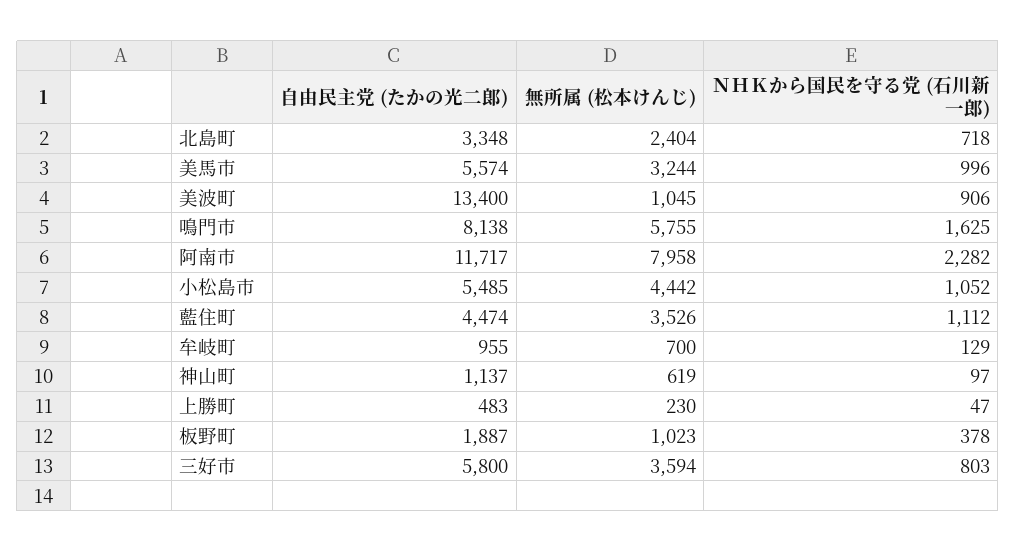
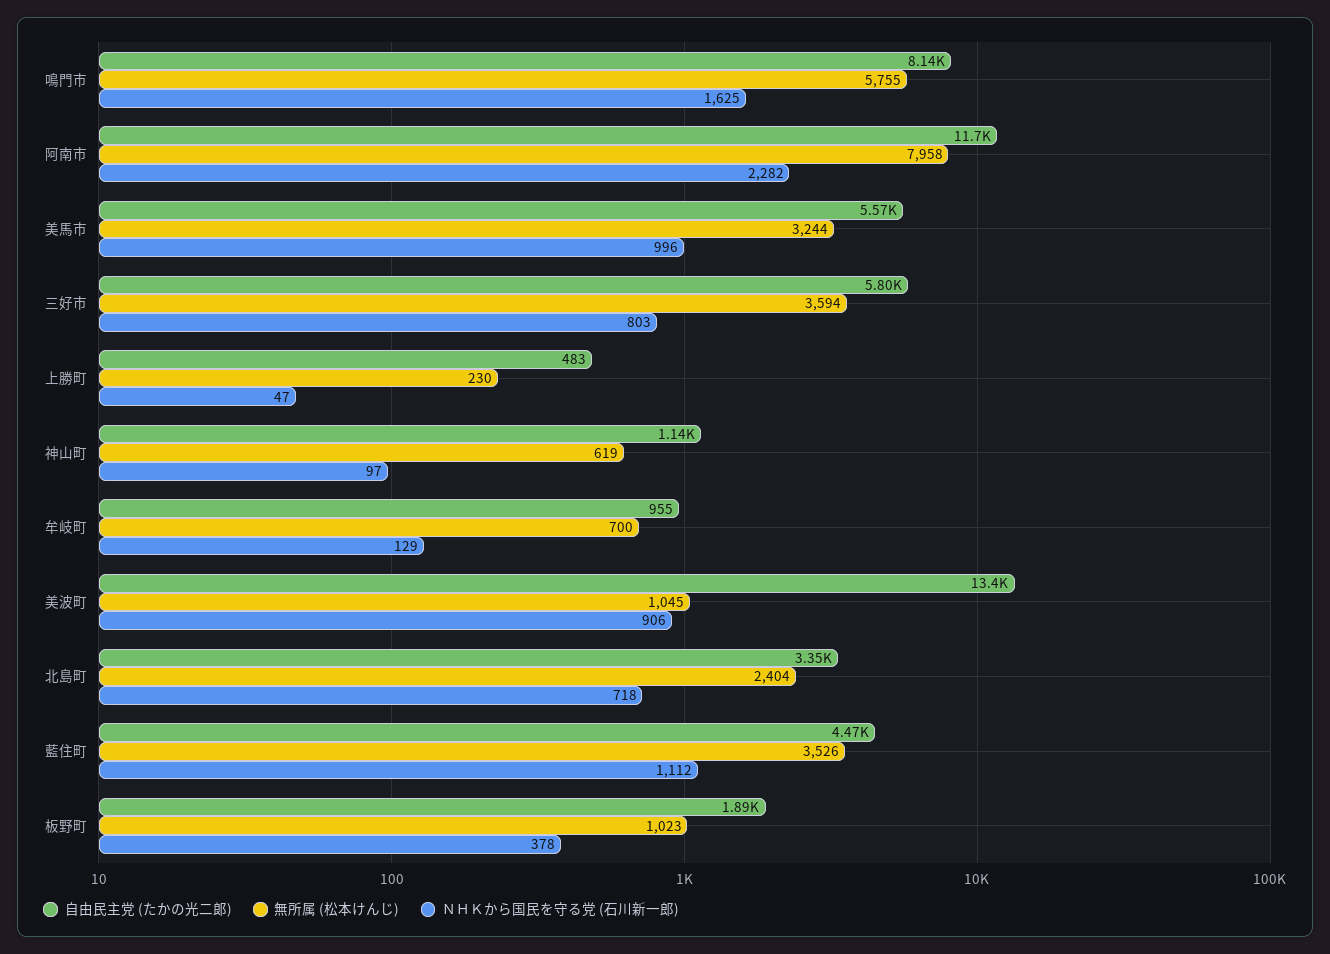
  {
    "自由民主党 (たかの光二郞)": {
      "北島町": 3348,
      "美馬市": 5574,
      "美波町": 13400,
      "鳴門市": 8138,
      "阿南市": 11717,
-     "小松島市": 5485,
      "藍住町": 4474,
      "牟岐町": 955,
      "神山町": 1137,
      "上勝町": 483,
      "板野町": 1887,
      "三好市": 5800
    },
    "無所属 (松本けんじ)": {
      "北島町": 2404,
      "美馬市": 3244,
      "美波町": 1045,
      "鳴門市": 5755,
      "阿南市": 7958,
-     "小松島市": 4442,
      "藍住町": 3526,
      "牟岐町": 700,
      "神山町": 619,
      "上勝町": 230,
      "板野町": 1023,
      "三好市": 3594
    },
    "ＮＨＫから国民を守る党 (石川新一郎)": {
      "北島町": 718,
      "美馬市": 996,
      "美波町": 906,
      "鳴門市": 1625,
      "阿南市": 2282,
-     "小松島市": 1052,
      "藍住町": 1112,
      "牟岐町": 129,
      "神山町": 97,
      "上勝町": 47,
      "板野町": 378,
      "三好市": 803
    }
  }

